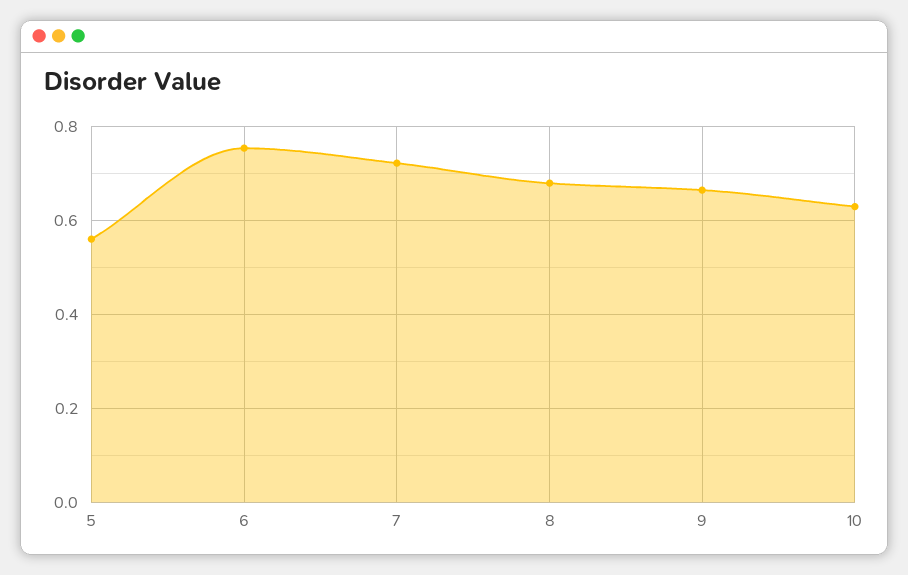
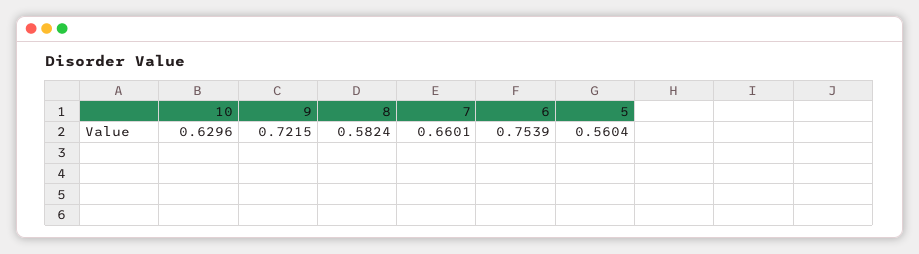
  {
    "5": 0.5604,
    "6": 0.7539,
-   "7": 0.72,
+   "7": 0.6601,
-   "8": 0.68,
+   "8": 0.5824,
-   "9": 0.66,
+   "9": 0.7215,
    "10": 0.6296
  }

